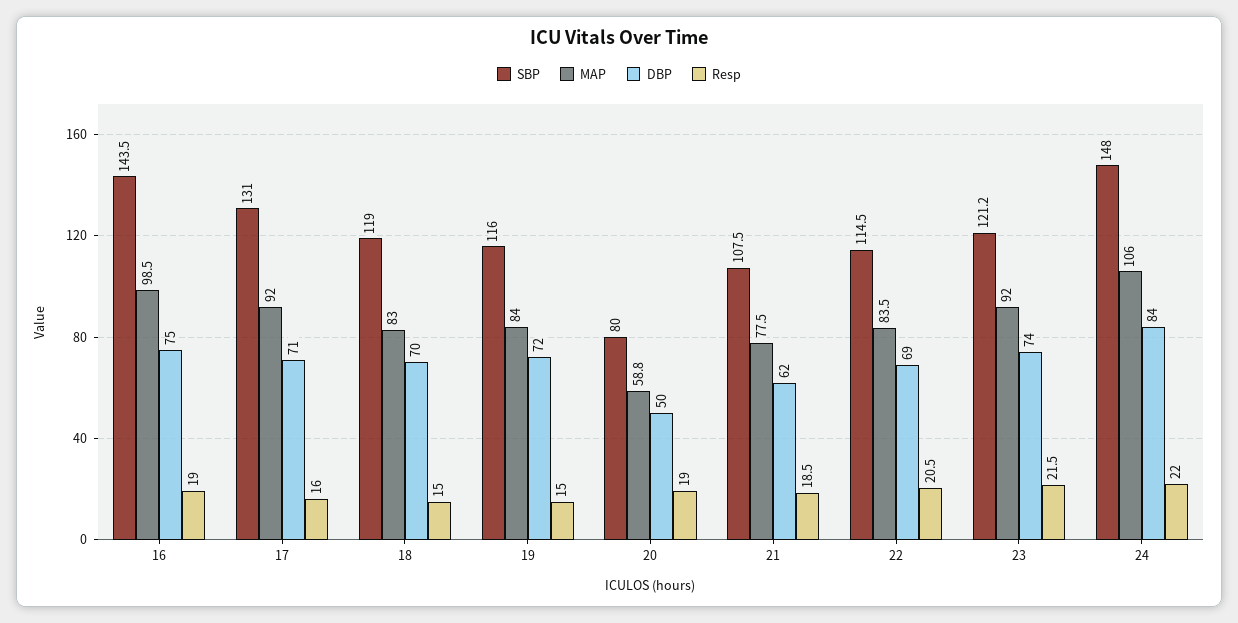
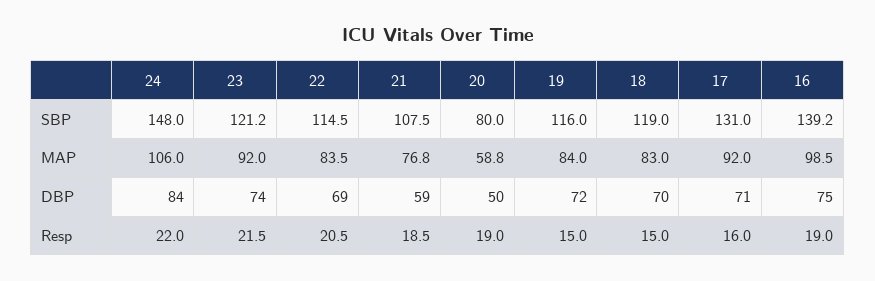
  {
    "SBP": {
-     "16": 143.5,
+     "16": 139.2,
      "17": 131,
      "18": 119,
      "19": 116,
      "20": 80,
      "21": 107.5,
      "22": 114.5,
      "23": 121.2,
      "24": 148
    },
    "MAP": {
      "16": 98.5,
      "17": 92,
      "18": 83,
      "19": 84,
      "20": 58.8,
-     "21": 77.5,
+     "21": 76.8,
      "22": 83.5,
      "23": 92,
      "24": 106
    },
    "DBP": {
      "16": 75,
      "17": 71,
      "18": 70,
      "19": 72,
      "20": 50,
-     "21": 62,
+     "21": 59,
      "22": 69,
      "23": 74,
      "24": 84
    },
    "Resp": {
      "16": 19,
      "17": 16,
      "18": 15,
      "19": 15,
      "20": 19,
      "21": 18.5,
      "22": 20.5,
      "23": 21.5,
      "24": 22
    }
  }

